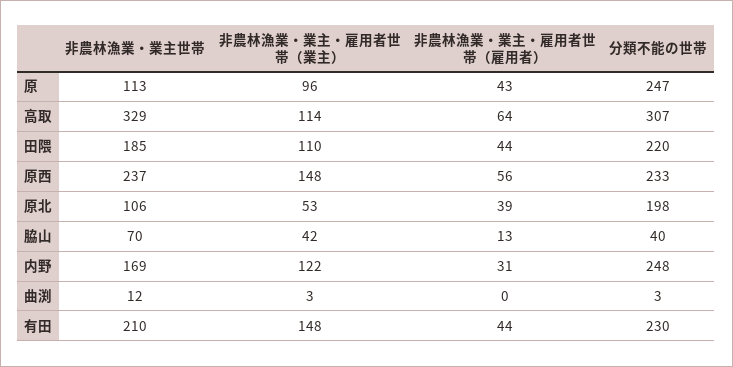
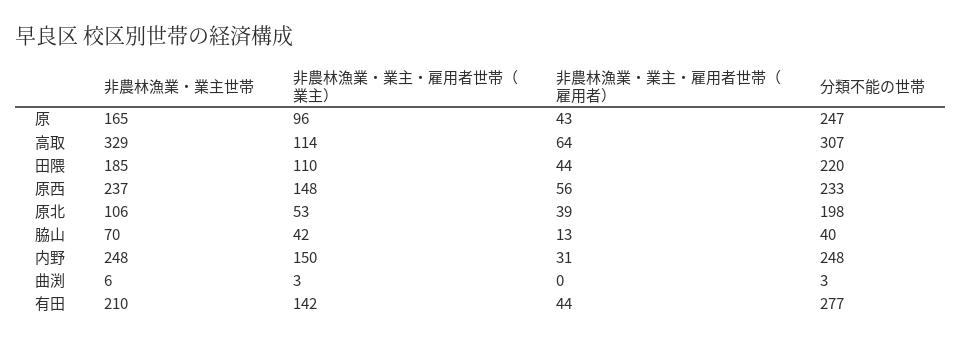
  {
    "非農林漁業・業主世帯": {
-     "原": 113,
+     "原": 165,
      "高取": 329,
      "田隈": 185,
      "原西": 237,
      "原北": 106,
      "脇山": 70,
-     "内野": 169,
+     "内野": 248,
-     "曲渕": 12,
+     "曲渕": 6,
      "有田": 210
    },
    "非農林漁業・業主・雇用者世帯（業主）": {
      "原": 96,
      "高取": 114,
      "田隈": 110,
      "原西": 148,
      "原北": 53,
      "脇山": 42,
-     "内野": 122,
+     "内野": 150,
      "曲渕": 3,
-     "有田": 148
+     "有田": 142
    },
    "非農林漁業・業主・雇用者世帯（雇用者）": {
      "原": 43,
      "高取": 64,
      "田隈": 44,
      "原西": 56,
      "原北": 39,
      "脇山": 13,
      "内野": 31,
      "曲渕": 0,
      "有田": 44
    },
    "分類不能の世帯": {
      "原": 247,
      "高取": 307,
      "田隈": 220,
      "原西": 233,
      "原北": 198,
      "脇山": 40,
      "内野": 248,
      "曲渕": 3,
-     "有田": 230
+     "有田": 277
    }
  }

